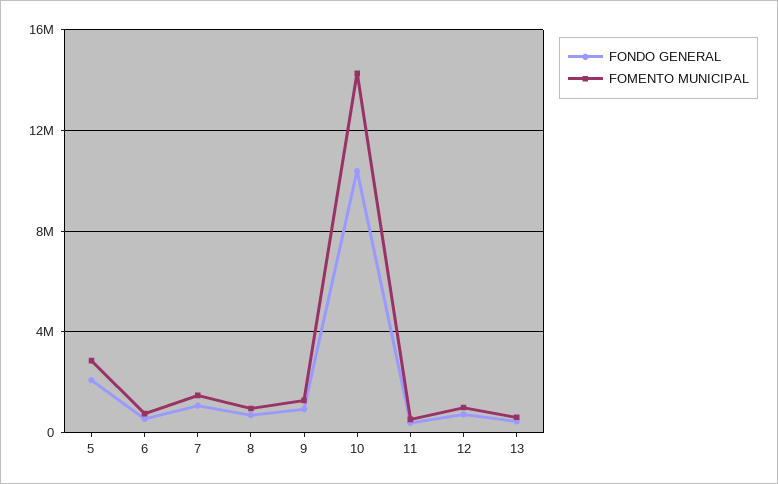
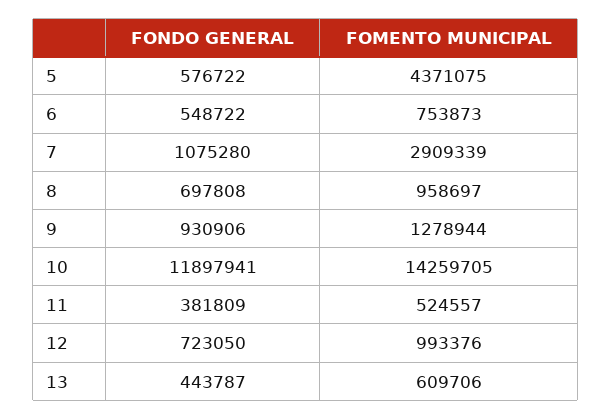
  {
    "FONDO GENERAL": {
-     "5": 2000000,
+     "5": 576722,
      "6": 548722,
      "7": 1075280,
      "8": 697808,
      "9": 930906,
-     "10": 10500000,
+     "10": 11897941,
      "11": 381809,
      "12": 723050,
      "13": 443787
    },
    "FOMENTO MUNICIPAL": {
-     "5": 3000000,
+     "5": 4371075,
      "6": 753873,
-     "7": 1500000,
+     "7": 2909339,
      "8": 958697,
      "9": 1278944,
      "10": 14259705,
      "11": 524557,
      "12": 993376,
      "13": 609706
    }
  }

